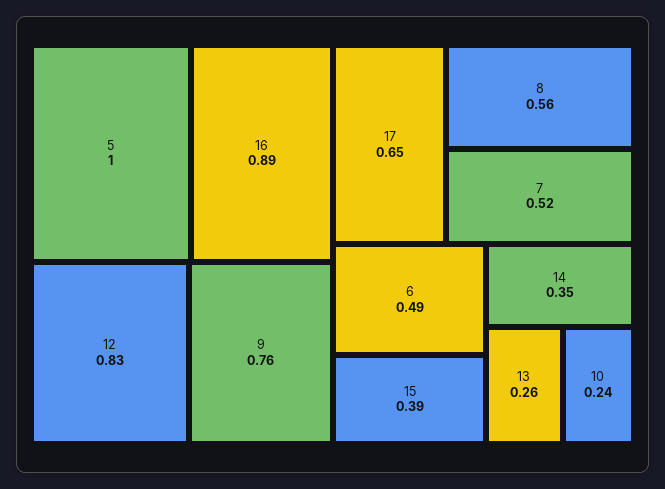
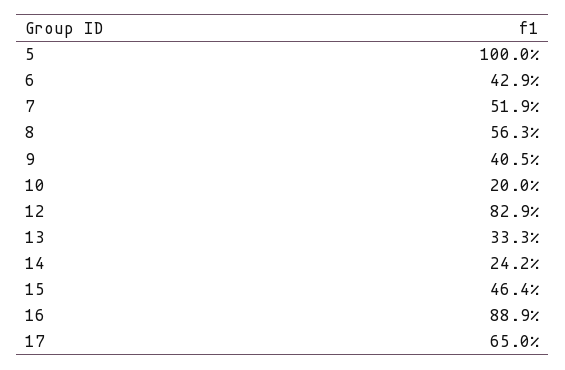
  {
    "5": 1,
    "16": 0.889,
    "12": 0.829,
-   "9": 0.76,
+   "9": 0.405,
    "17": 0.65,
    "8": 0.563,
    "7": 0.519,
-   "6": 0.49,
+   "6": 0.429,
-   "15": 0.39,
+   "15": 0.464,
-   "14": 0.35,
+   "14": 0.242,
-   "13": 0.26,
+   "13": 0.333,
-   "10": 0.24
+   "10": 0.2
  }

